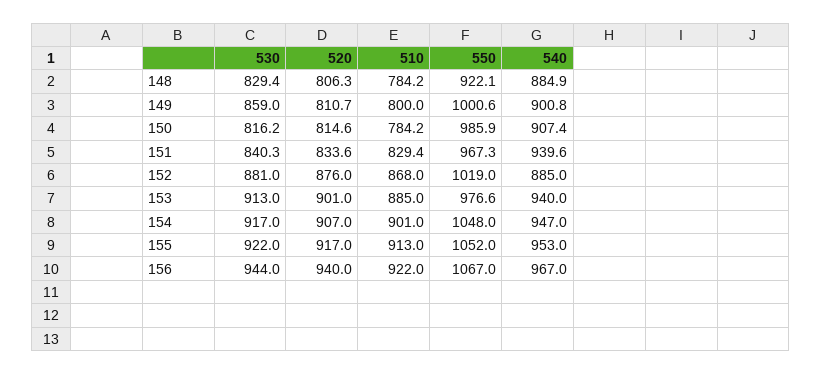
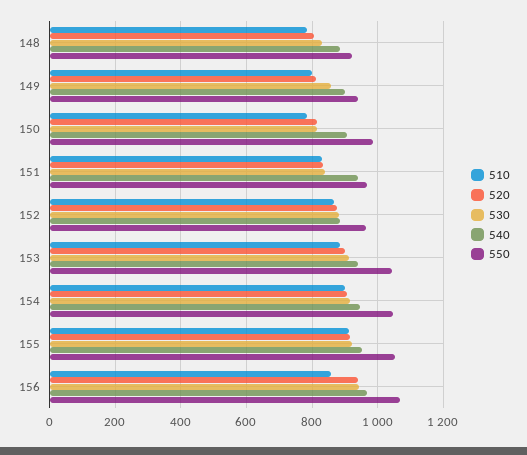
  {
    "530": {
      "148": 829.4,
      "149": 859,
      "150": 816.2,
      "151": 840.3,
      "152": 881,
      "153": 913,
      "154": 917,
      "155": 922,
      "156": 944
    },
    "520": {
      "148": 806.3,
      "149": 810.7,
      "150": 814.6,
      "151": 833.6,
      "152": 876,
      "153": 901,
      "154": 907,
      "155": 917,
      "156": 940
    },
    "510": {
      "148": 784.2,
      "149": 800,
      "150": 784.2,
      "151": 829.4,
      "152": 868,
      "153": 885,
      "154": 901,
      "155": 913,
-     "156": 922
+     "156": 860
    },
    "550": {
      "148": 922.1,
-     "149": 1000.6,
+     "149": 940,
      "150": 985.9,
      "151": 967.3,
-     "152": 1019,
+     "152": 960,
-     "153": 976.6,
+     "153": 1040,
      "154": 1048,
      "155": 1052,
      "156": 1067
    },
    "540": {
      "148": 884.9,
      "149": 900.8,
      "150": 907.4,
      "151": 939.6,
      "152": 885,
      "153": 940,
      "154": 947,
      "155": 953,
      "156": 967
    }
  }

